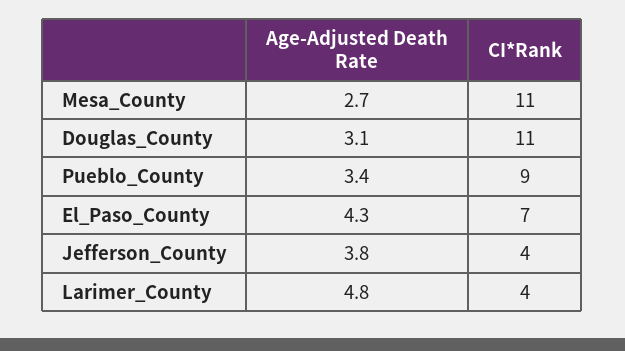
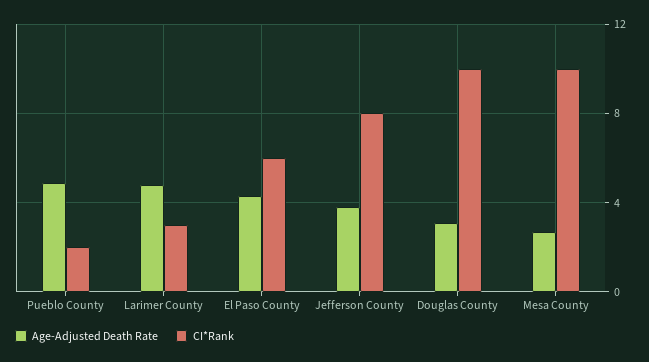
  {
    "Age-Adjusted Death Rate": {
      "Mesa_County": 2.7,
      "Douglas_County": 3.1,
-     "Pueblo_County": 3.4,
+     "Pueblo_County": 5,
      "El_Paso_County": 4.3,
      "Jefferson_County": 3.8,
      "Larimer_County": 4.8
    },
    "CI*Rank": {
-     "Mesa_County": 11,
+     "Mesa_County": 10,
-     "Douglas_County": 11,
+     "Douglas_County": 10,
-     "Pueblo_County": 9,
+     "Pueblo_County": 2,
-     "El_Paso_County": 7,
+     "El_Paso_County": 6,
-     "Jefferson_County": 4,
+     "Jefferson_County": 8,
-     "Larimer_County": 4
+     "Larimer_County": 3
    }
  }

